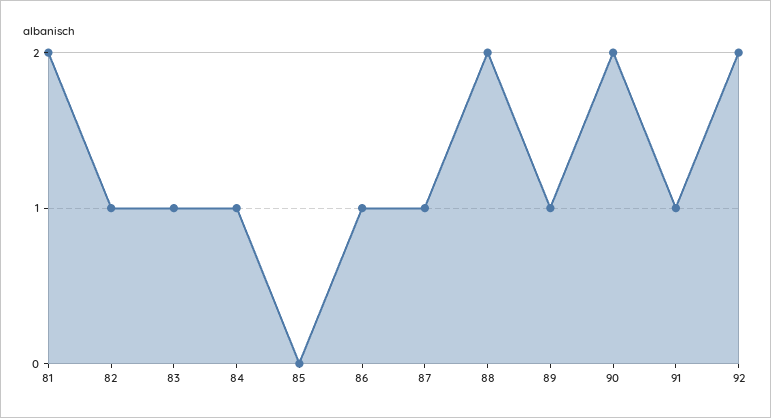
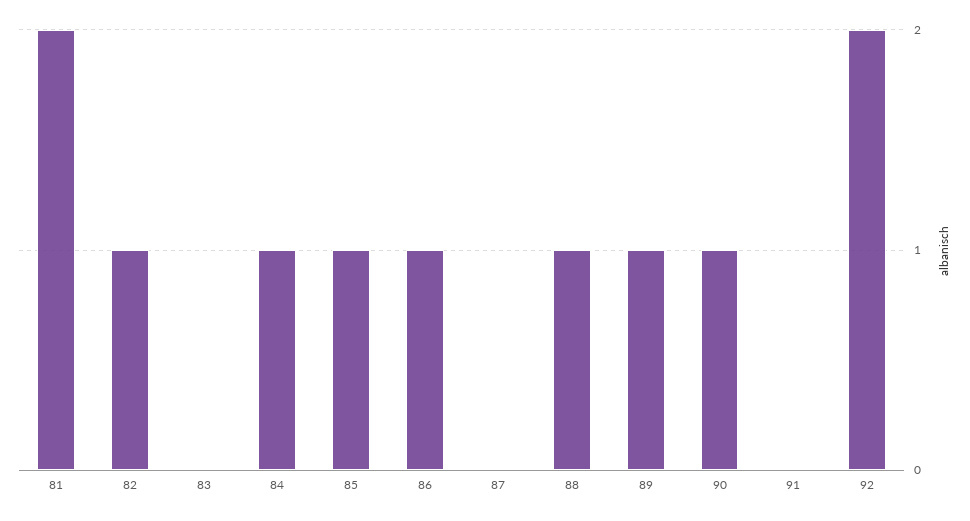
  {
    "81": 2,
    "82": 1,
-   "83": 1,
+   "83": 0,
    "84": 1,
-   "85": 0,
+   "85": 1,
    "86": 1,
-   "87": 1,
+   "87": 0,
-   "88": 2,
+   "88": 1,
    "89": 1,
-   "90": 2,
+   "90": 1,
-   "91": 1,
+   "91": 0,
    "92": 2
  }

